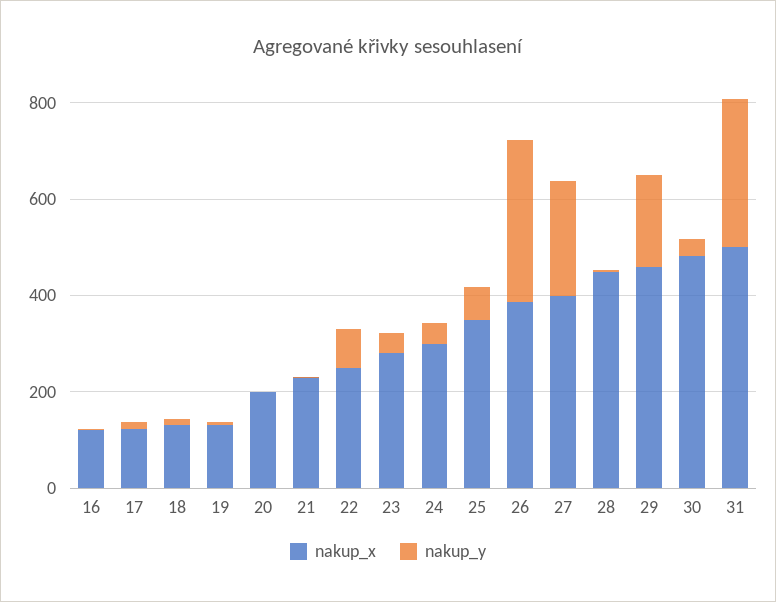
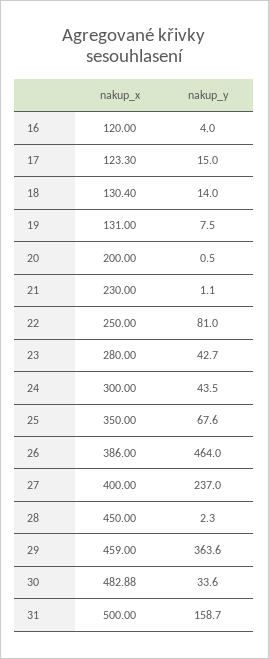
  {
    "nakup_x": {
      "16": 120,
      "17": 123.3,
      "18": 130.4,
      "19": 131,
      "20": 200,
      "21": 230,
      "22": 250,
      "23": 280,
      "24": 300,
      "25": 350,
      "26": 386,
      "27": 400,
      "28": 450,
      "29": 459,
      "30": 482.88,
      "31": 500
    },
    "nakup_y": {
      "16": 4,
      "17": 15,
      "18": 14,
      "19": 7.5,
      "20": 0.5,
      "21": 1.1,
      "22": 81,
      "23": 42.7,
      "24": 43.5,
      "25": 67.6,
-     "26": 350,
+     "26": 464,
      "27": 237,
      "28": 2.3,
-     "29": 200,
+     "29": 363.6,
      "30": 33.6,
-     "31": 300
+     "31": 158.7
    }
  }

